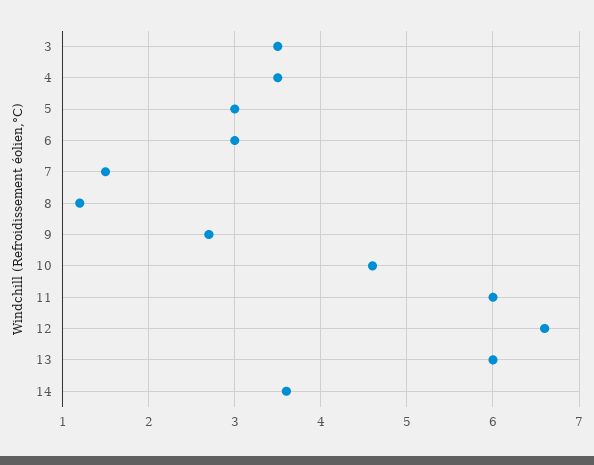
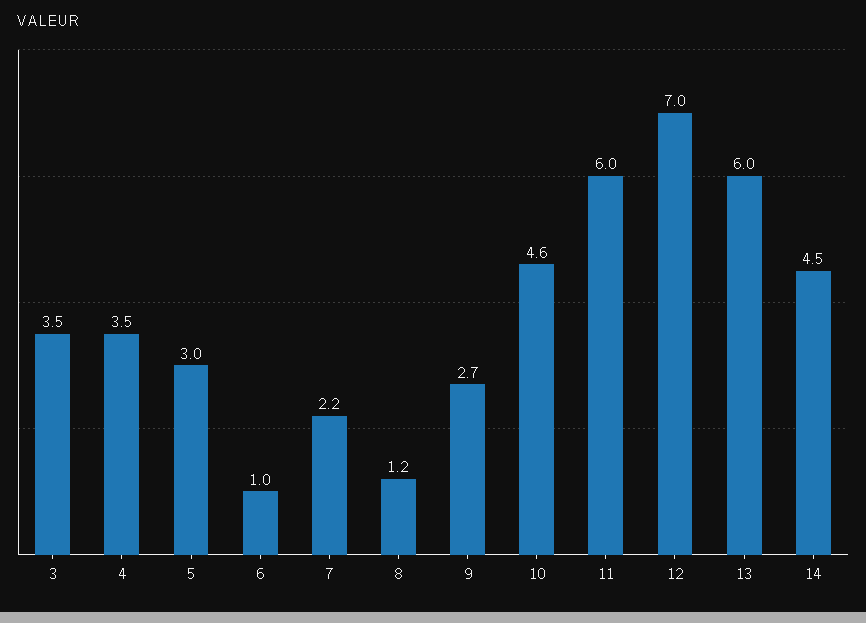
  {
    "3": 3.5,
    "4": 3.5,
    "5": 3,
-   "6": 3,
+   "6": 1,
-   "7": 1.5,
+   "7": 2.2,
    "8": 1.2,
    "9": 2.7,
    "10": 4.6,
    "11": 6,
-   "12": 6.6,
+   "12": 7,
    "13": 6,
-   "14": 3.6
+   "14": 4.5
  }

